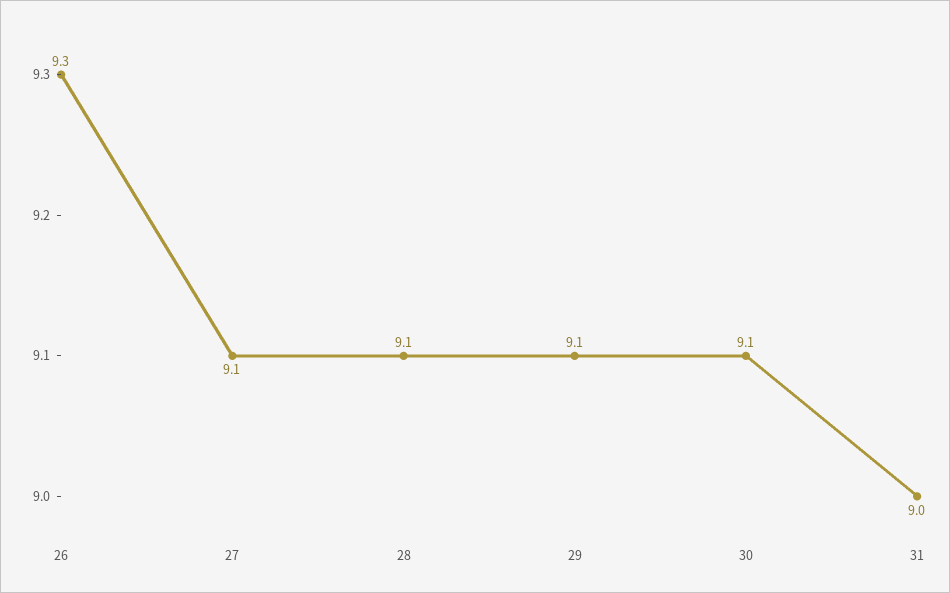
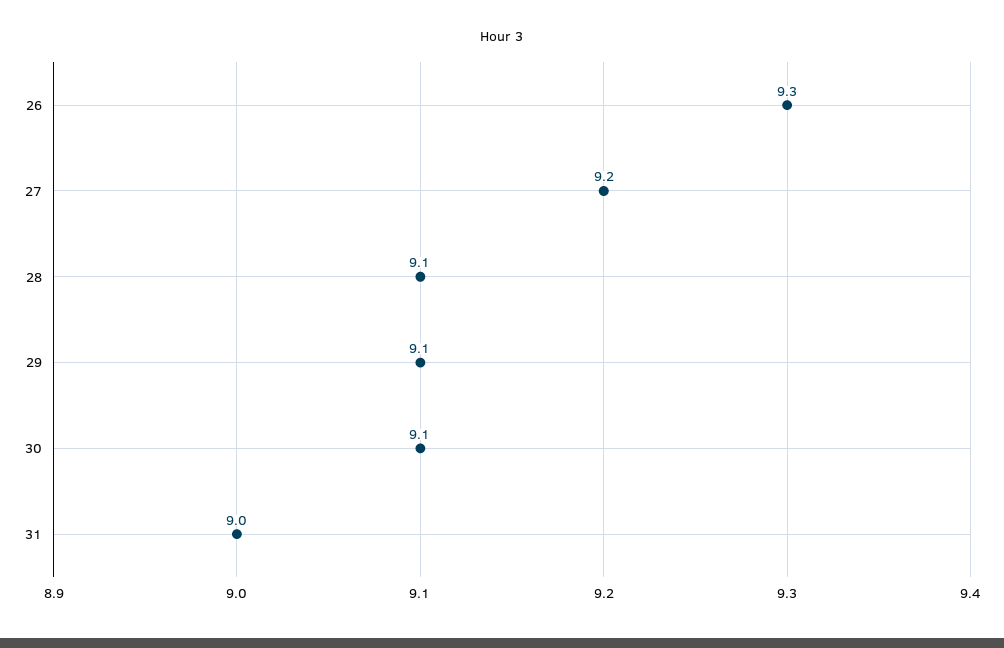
  {
    "26": 9.3,
-   "27": 9.1,
+   "27": 9.2,
    "28": 9.1,
    "29": 9.1,
    "30": 9.1,
    "31": 9
  }

